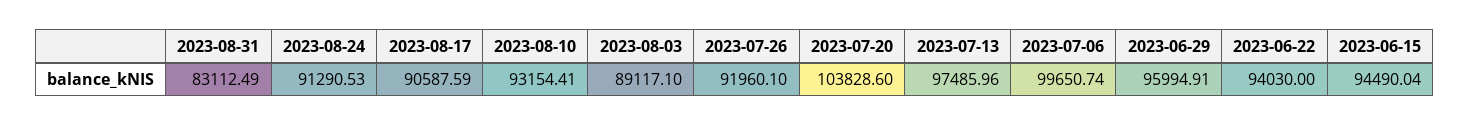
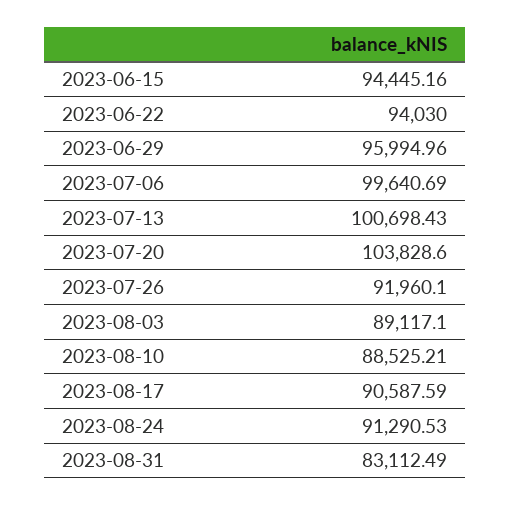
  {
    "2023-08-31": 83112.49,
    "2023-08-24": 91290.53,
    "2023-08-17": 90587.59,
-   "2023-08-10": 93154.41,
+   "2023-08-10": 88525.21,
    "2023-08-03": 89117.1,
    "2023-07-26": 91960.1,
    "2023-07-20": 103828.6,
-   "2023-07-13": 97485.96,
+   "2023-07-13": 100698.43,
-   "2023-07-06": 99650.74,
+   "2023-07-06": 99640.69,
-   "2023-06-29": 95994.91,
+   "2023-06-29": 95994.96,
    "2023-06-22": 94030,
-   "2023-06-15": 94490.04
+   "2023-06-15": 94445.16
  }

